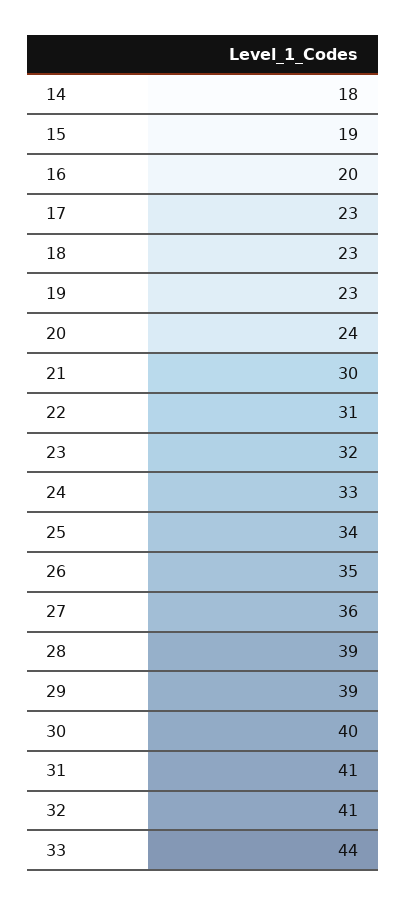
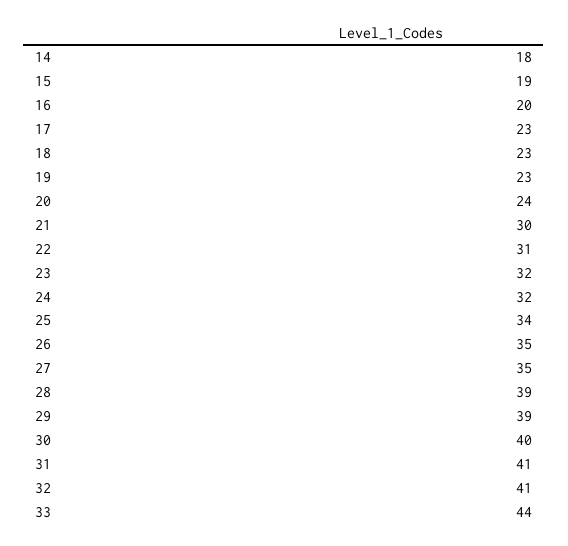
  {
    "14": 18,
    "15": 19,
    "16": 20,
    "17": 23,
    "18": 23,
    "19": 23,
    "20": 24,
    "21": 30,
    "22": 31,
    "23": 32,
-   "24": 33,
+   "24": 32,
    "25": 34,
    "26": 35,
-   "27": 36,
+   "27": 35,
    "28": 39,
    "29": 39,
    "30": 40,
    "31": 41,
    "32": 41,
    "33": 44
  }

